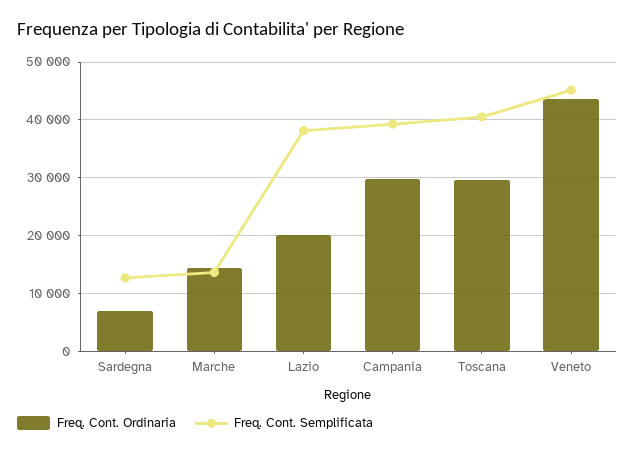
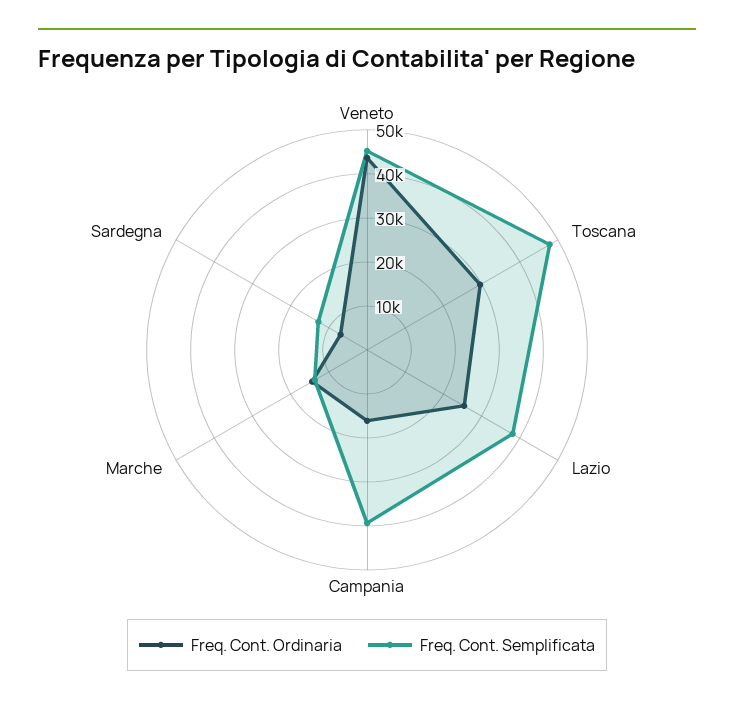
  {
    "Freq. Cont. Ordinaria": {
      "Sardegna": 6000,
      "Marche": 14000,
-     "Lazio": 20000,
+     "Lazio": 26000,
-     "Campania": 30000,
+     "Campania": 16000,
      "Toscana": 30000,
      "Veneto": 44000
    },
    "Freq. Cont. Semplificata": {
      "Sardegna": 12000,
      "Marche": 14000,
      "Lazio": 38000,
      "Campania": 40000,
-     "Toscana": 40000,
+     "Toscana": 48000,
      "Veneto": 46000
    }
  }

